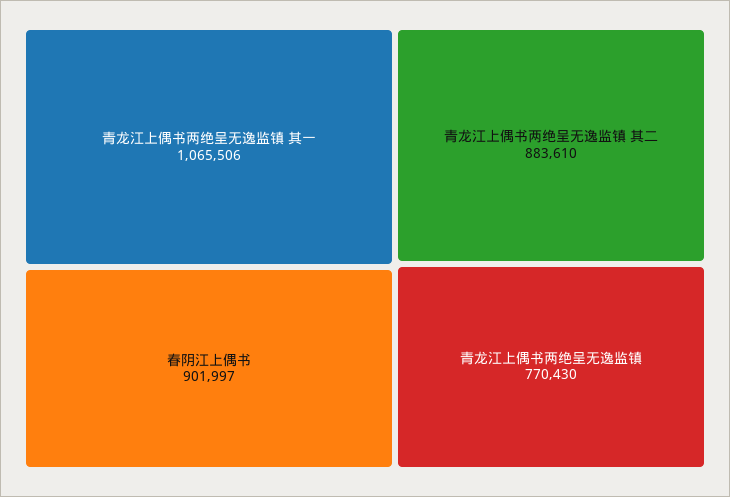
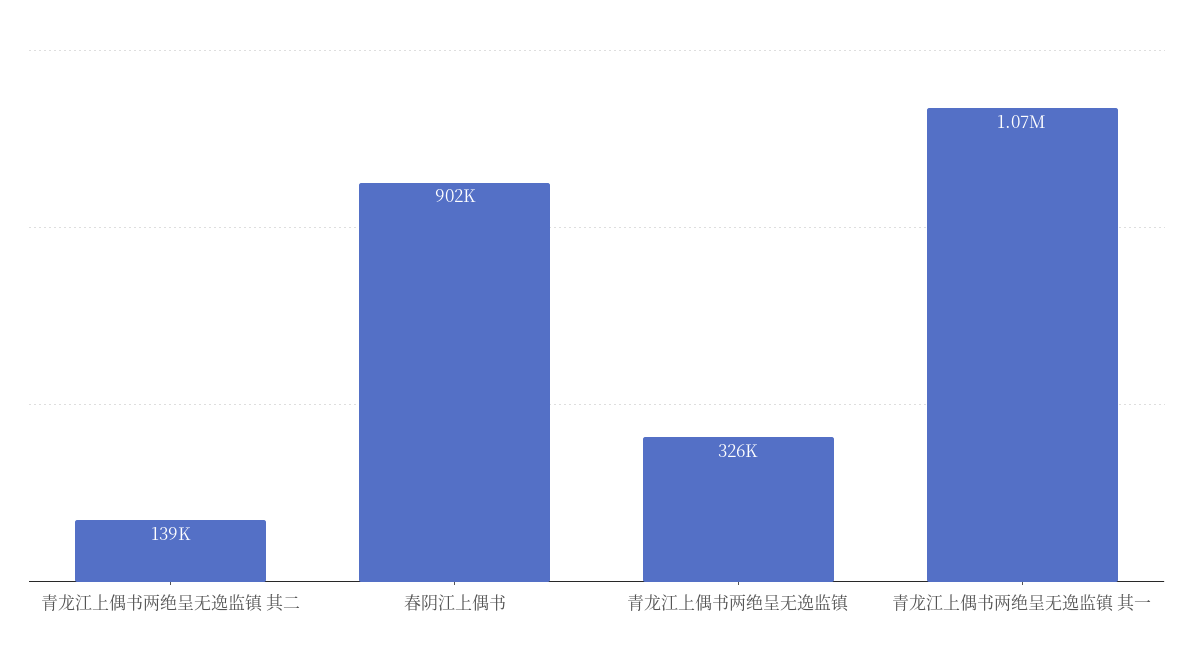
  {
    "青龙江上偶书两绝呈无逸监镇 其一": 1065506,
    "春阴江上偶书": 901997,
-   "青龙江上偶书两绝呈无逸监镇 其二": 883610,
+   "青龙江上偶书两绝呈无逸监镇 其二": 139000,
-   "青龙江上偶书两绝呈无逸监镇": 770430
+   "青龙江上偶书两绝呈无逸监镇": 326000
  }

